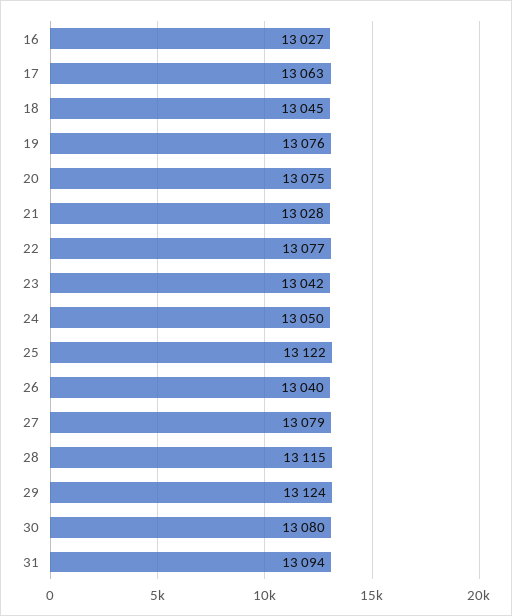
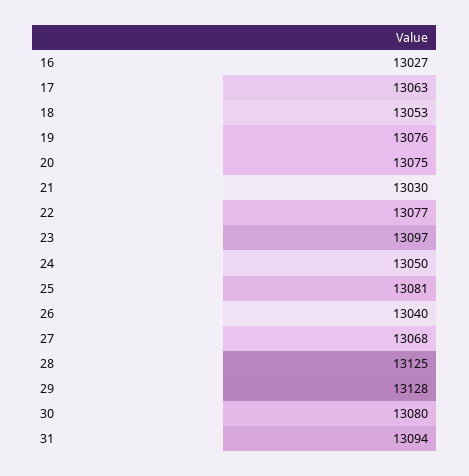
  {
    "16": 13027,
    "17": 13063,
-   "18": 13045,
+   "18": 13053,
    "19": 13076,
    "20": 13075,
-   "21": 13028,
+   "21": 13030,
    "22": 13077,
-   "23": 13042,
+   "23": 13097,
    "24": 13050,
-   "25": 13122,
+   "25": 13081,
    "26": 13040,
-   "27": 13079,
+   "27": 13068,
-   "28": 13115,
+   "28": 13125,
-   "29": 13124,
+   "29": 13128,
    "30": 13080,
    "31": 13094
  }

